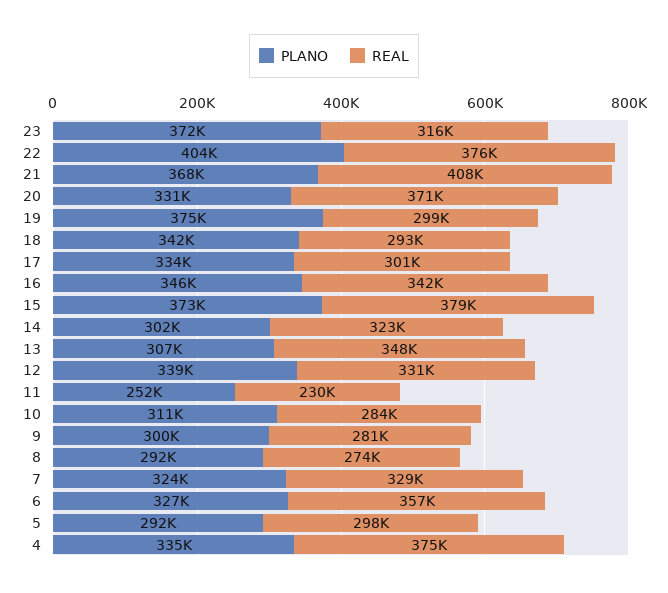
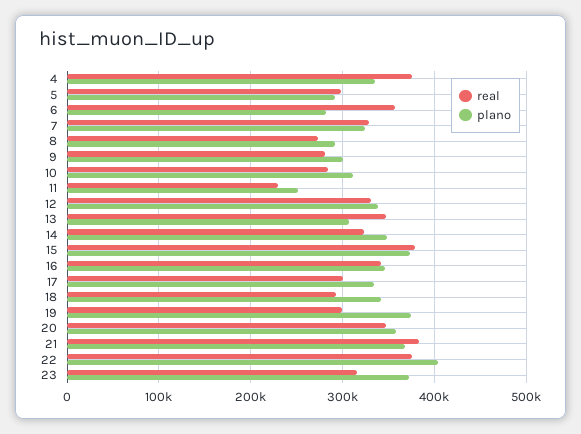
  {
    "PLANO": {
      "23": 372000,
      "22": 404000,
      "21": 368000,
-     "20": 331000,
+     "20": 360000,
      "19": 375000,
      "18": 342000,
      "17": 334000,
      "16": 346000,
      "15": 373000,
-     "14": 302000,
+     "14": 350000,
      "13": 307000,
      "12": 339000,
      "11": 252000,
      "10": 311000,
      "9": 300000,
      "8": 292000,
      "7": 324000,
-     "6": 327000,
+     "6": 280000,
      "5": 292000,
      "4": 335000
    },
    "REAL": {
      "23": 316000,
      "22": 376000,
-     "21": 408000,
+     "21": 380000,
-     "20": 371000,
+     "20": 350000,
      "19": 299000,
      "18": 293000,
      "17": 301000,
      "16": 342000,
      "15": 379000,
      "14": 323000,
      "13": 348000,
      "12": 331000,
      "11": 230000,
      "10": 284000,
      "9": 281000,
      "8": 274000,
      "7": 329000,
      "6": 357000,
      "5": 298000,
      "4": 375000
    }
  }

